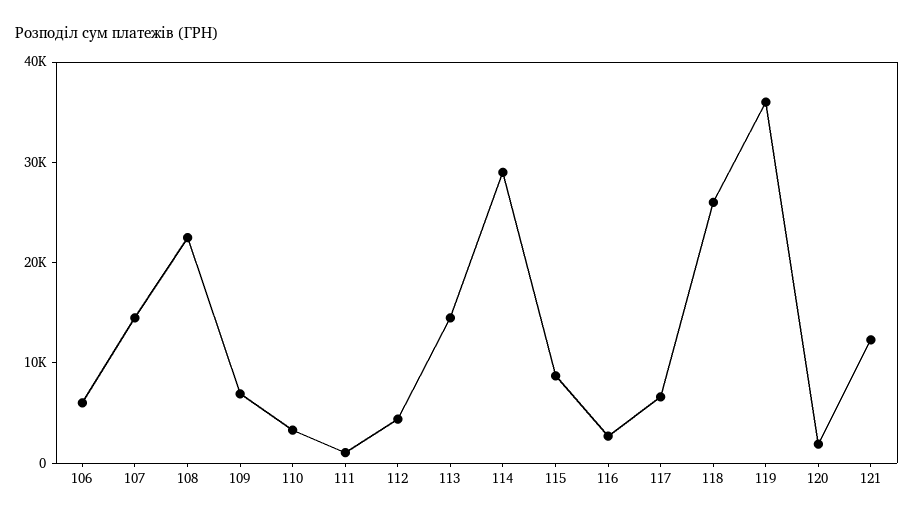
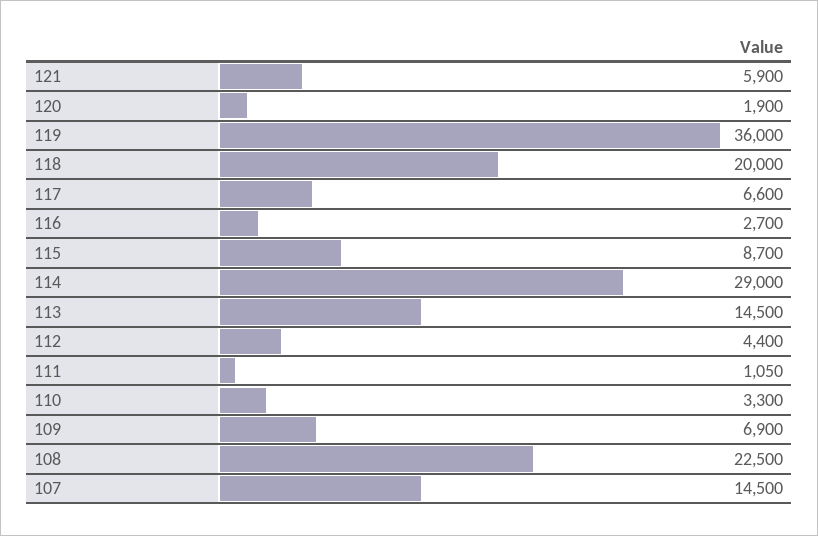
  {
-   "106": 6000,
    "107": 14500,
    "108": 22500,
    "109": 6900,
    "110": 3300,
    "111": 1050,
    "112": 4400,
    "113": 14500,
    "114": 29000,
    "115": 8700,
    "116": 2700,
    "117": 6600,
-   "118": 26000,
+   "118": 20000,
    "119": 36000,
    "120": 1900,
-   "121": 12000
+   "121": 5900
  }

